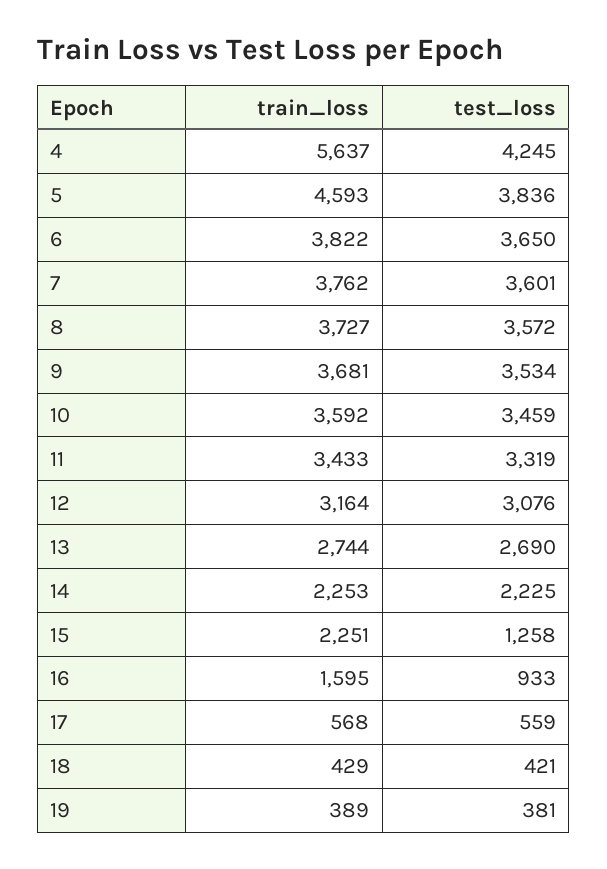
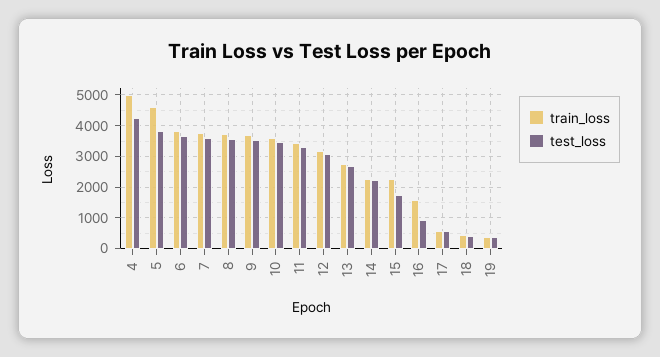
  {
    "train_loss": {
-     "4": 5637,
+     "4": 5000,
      "5": 4593,
      "6": 3822,
      "7": 3762,
      "8": 3727,
      "9": 3681,
      "10": 3592,
      "11": 3433,
      "12": 3164,
      "13": 2744,
      "14": 2253,
      "15": 2251,
      "16": 1595,
      "17": 568,
      "18": 429,
      "19": 389
    },
    "test_loss": {
      "4": 4245,
      "5": 3836,
      "6": 3650,
      "7": 3601,
      "8": 3572,
      "9": 3534,
      "10": 3459,
      "11": 3319,
      "12": 3076,
      "13": 2690,
      "14": 2225,
-     "15": 1258,
+     "15": 1800,
      "16": 933,
      "17": 559,
      "18": 421,
      "19": 381
    }
  }

